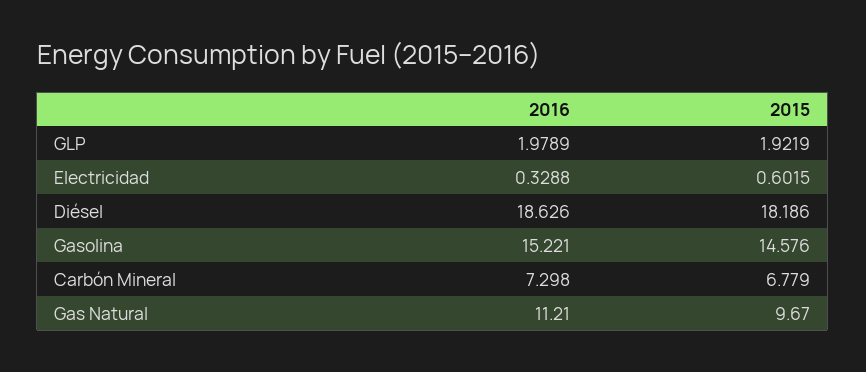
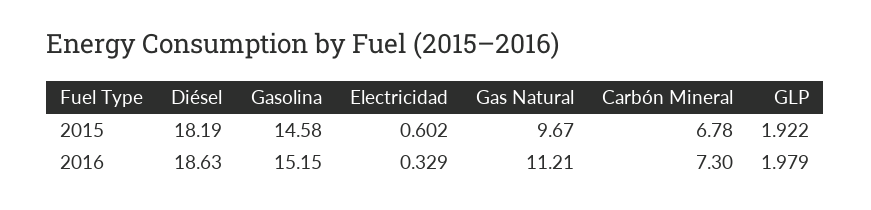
  {
    "2016": {
      "GLP": 1.9789,
      "Electricidad": 0.3288,
      "Diésel": 18.626,
-     "Gasolina": 15.221,
+     "Gasolina": 15.15,
      "Carbón Mineral": 7.298,
      "Gas Natural": 11.21
    },
    "2015": {
      "GLP": 1.9219,
      "Electricidad": 0.6015,
      "Diésel": 18.186,
      "Gasolina": 14.576,
      "Carbón Mineral": 6.779,
      "Gas Natural": 9.67
    }
  }

